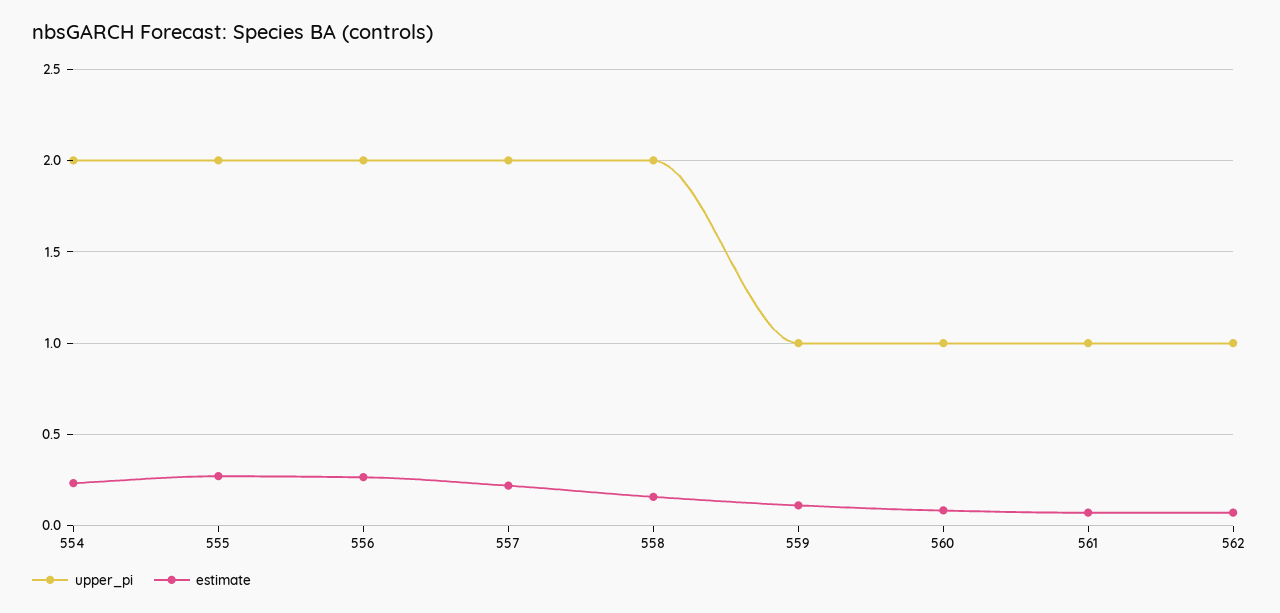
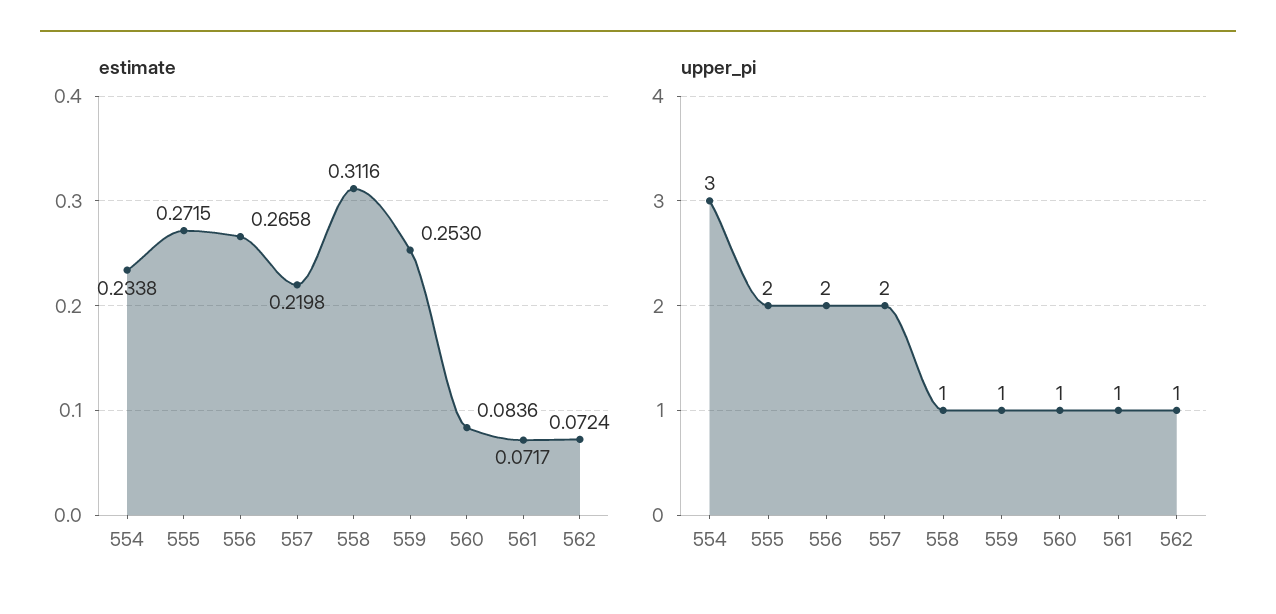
  {
    "upper_pi": {
-     "554": 2,
+     "554": 3,
      "555": 2,
      "556": 2,
      "557": 2,
-     "558": 2,
+     "558": 1,
      "559": 1,
      "560": 1,
      "561": 1,
      "562": 1
    },
    "estimate": {
      "554": 0.2338,
      "555": 0.2715,
      "556": 0.2658,
      "557": 0.2198,
-     "558": 0.15,
+     "558": 0.3116,
-     "559": 0.1,
+     "559": 0.253,
      "560": 0.0836,
      "561": 0.0717,
      "562": 0.0724
    }
  }

